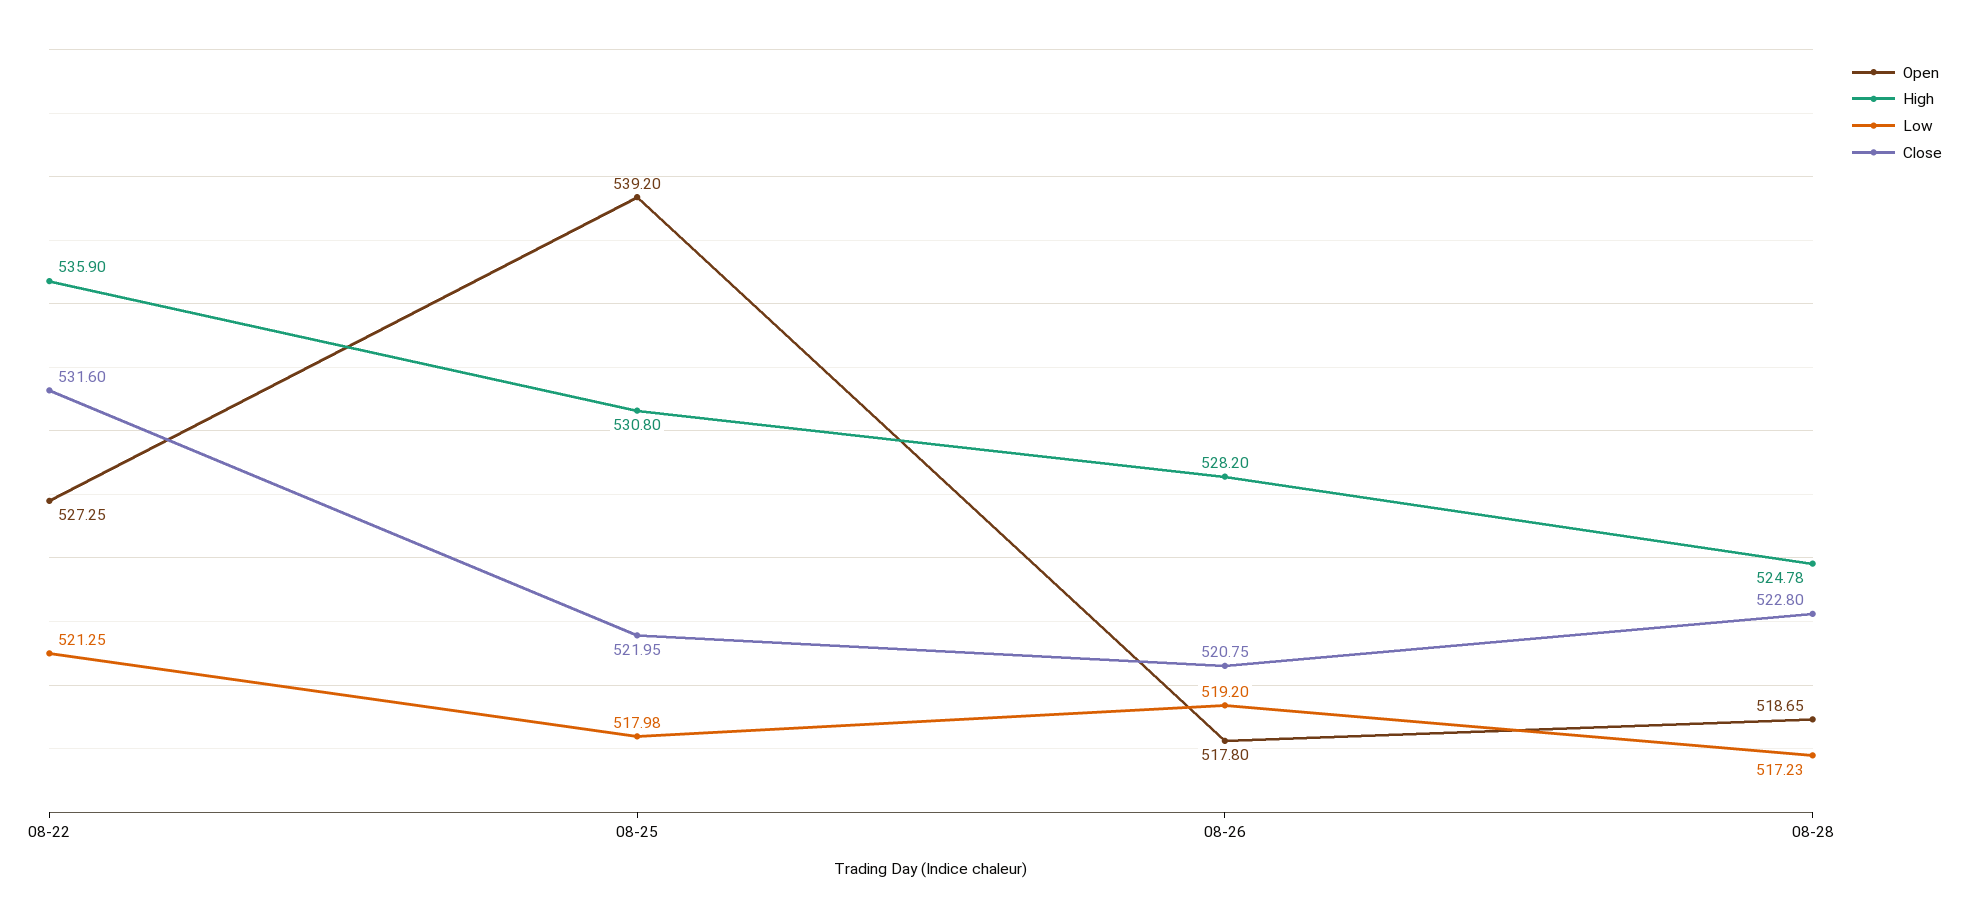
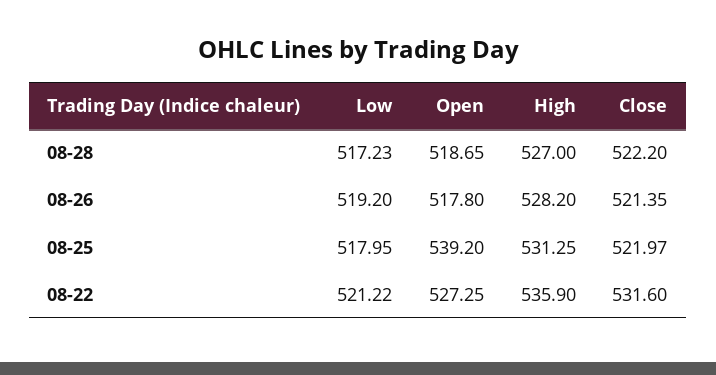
  {
    "Open": {
      "08-22": 527.25,
      "08-25": 539.2,
      "08-26": 517.8,
      "08-28": 518.65
    },
    "High": {
      "08-22": 535.9,
-     "08-25": 530.8,
+     "08-25": 531.25,
      "08-26": 528.2,
-     "08-28": 524.78
+     "08-28": 527
    },
    "Low": {
-     "08-22": 521.25,
+     "08-22": 521.22,
-     "08-25": 517.98,
+     "08-25": 517.95,
      "08-26": 519.2,
      "08-28": 517.23
    },
    "Close": {
      "08-22": 531.6,
-     "08-25": 521.95,
+     "08-25": 521.97,
-     "08-26": 520.75,
+     "08-26": 521.35,
-     "08-28": 522.8
+     "08-28": 522.2
    }
  }

